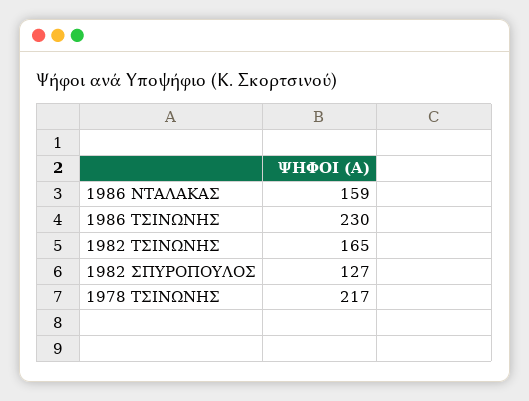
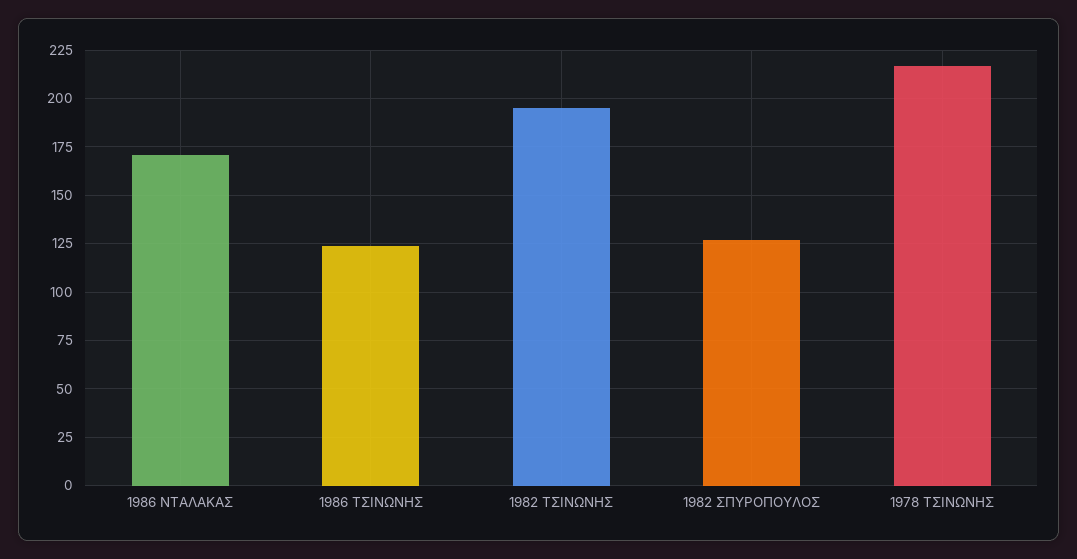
  {
-   "1986 ΝΤΑΛΑΚΑΣ": 159,
+   "1986 ΝΤΑΛΑΚΑΣ": 170,
-   "1986 ΤΣΙΝΩΝΗΣ": 230,
+   "1986 ΤΣΙΝΩΝΗΣ": 125,
-   "1982 ΤΣΙΝΩΝΗΣ": 165,
+   "1982 ΤΣΙΝΩΝΗΣ": 195,
    "1982 ΣΠΥΡΟΠΟΥΛΟΣ": 127,
    "1978 ΤΣΙΝΩΝΗΣ": 217
  }

